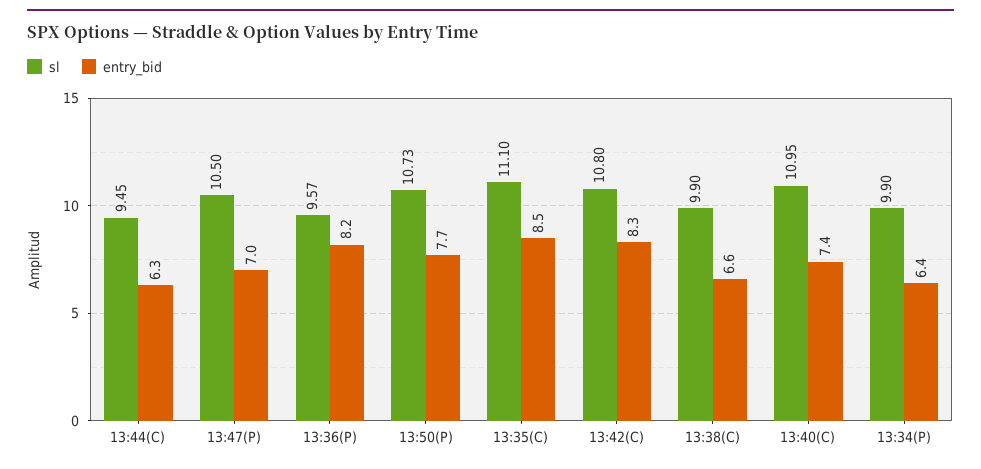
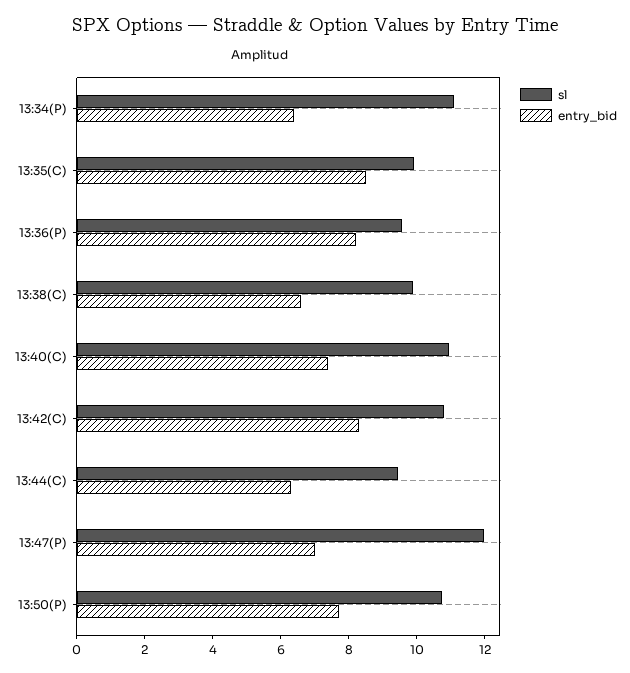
  {
    "sl": {
      "13:44(C)": 9.45,
-     "13:47(P)": 10.5,
+     "13:47(P)": 12,
      "13:36(P)": 9.57,
      "13:50(P)": 10.73,
-     "13:35(C)": 11.1,
+     "13:35(C)": 10,
      "13:42(C)": 10.8,
      "13:38(C)": 9.9,
      "13:40(C)": 10.95,
-     "13:34(P)": 9.9
+     "13:34(P)": 11
    },
    "entry_bid": {
      "13:44(C)": 6.3,
      "13:47(P)": 7,
      "13:36(P)": 8.2,
      "13:50(P)": 7.7,
      "13:35(C)": 8.5,
      "13:42(C)": 8.3,
      "13:38(C)": 6.6,
      "13:40(C)": 7.4,
      "13:34(P)": 6.4
    }
  }

